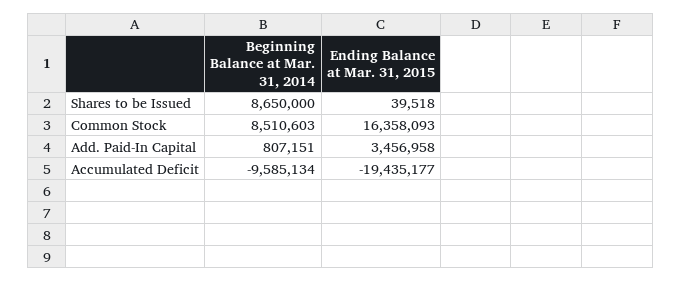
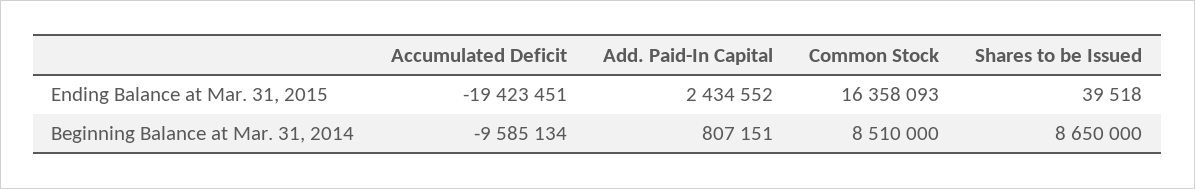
  {
    "Beginning Balance at Mar. 31, 2014": {
      "Shares to be Issued": 8650000,
-     "Common Stock": 8510603,
+     "Common Stock": 8510000,
      "Add. Paid-In Capital": 807151,
      "Accumulated Deficit": -9585134
    },
    "Ending Balance at Mar. 31, 2015": {
      "Shares to be Issued": 39518,
      "Common Stock": 16358093,
-     "Add. Paid-In Capital": 3456958,
+     "Add. Paid-In Capital": 2434552,
-     "Accumulated Deficit": -19435177
+     "Accumulated Deficit": -19423451
    }
  }

